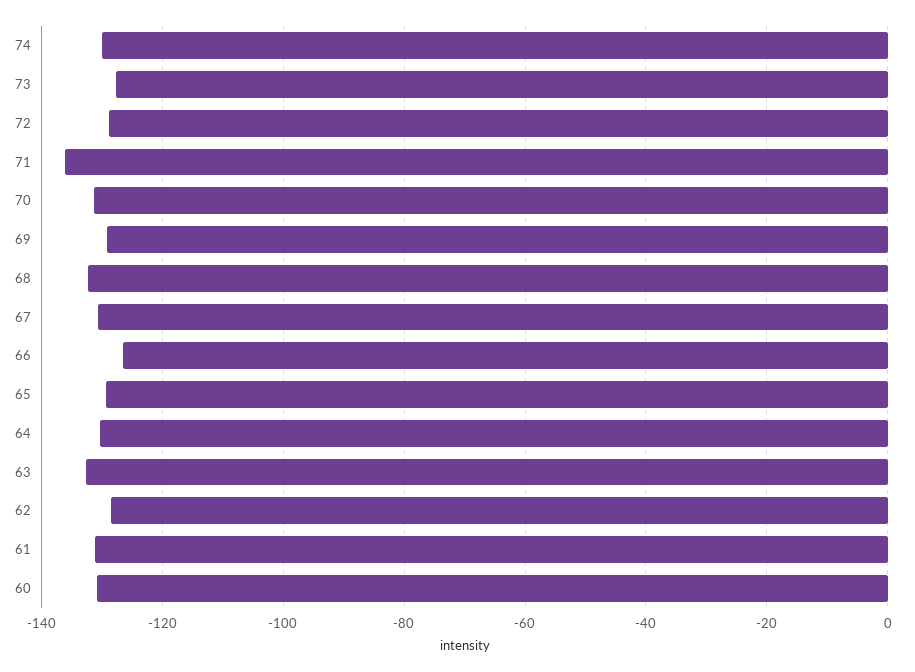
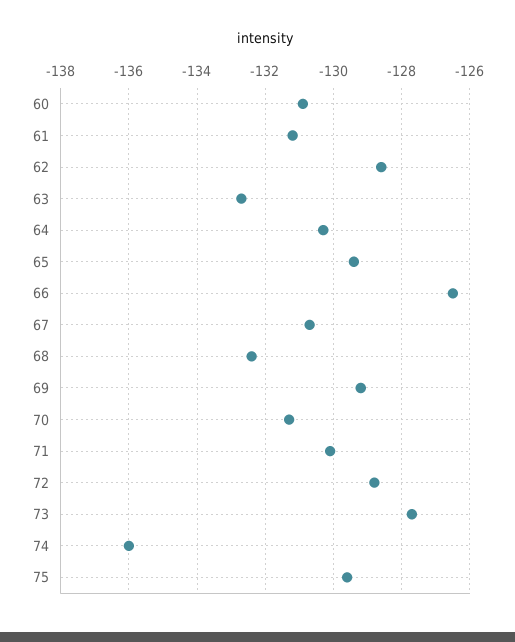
  {
-   "74": -130,
+   "74": -136,
    "73": -127.5,
    "72": -129,
-   "71": -136,
+   "71": -130,
    "70": -131.5,
    "69": -129,
    "68": -132.5,
    "67": -130.5,
    "66": -126.5,
    "65": -129.5,
    "64": -130.5,
    "63": -132.5,
    "62": -128.5,
    "61": -131,
-   "60": -131
+   "60": -131,
+   "75": -129.5
  }

